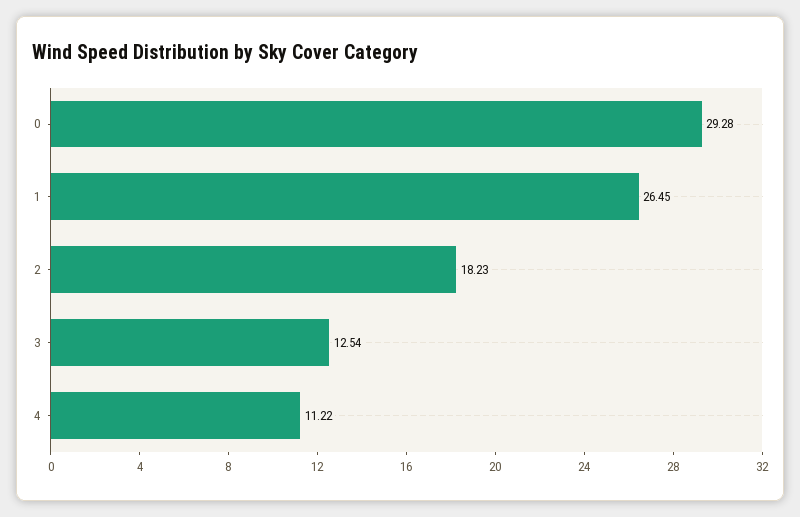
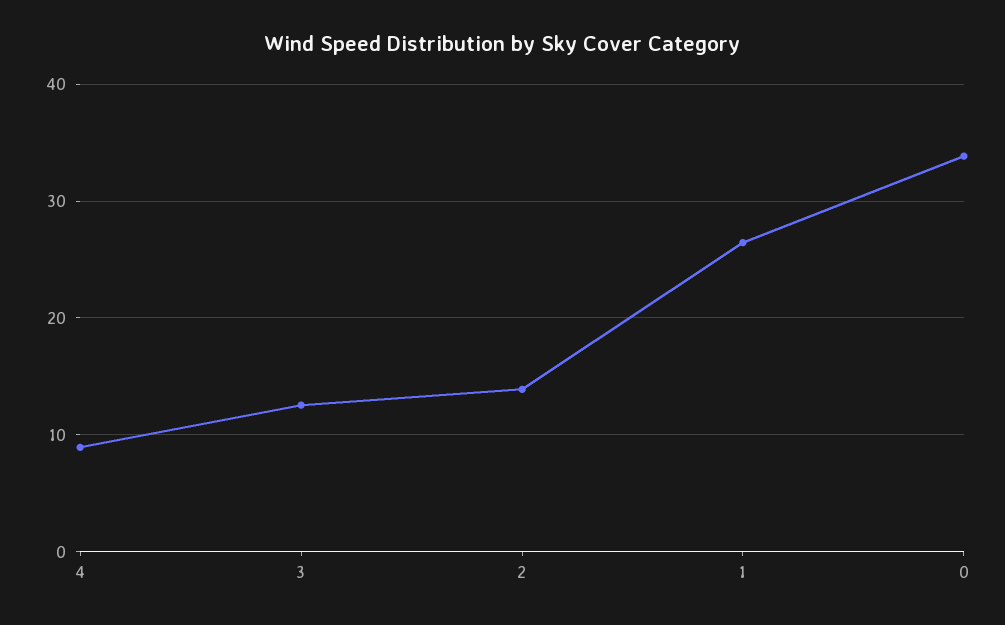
  {
-   "0": 29.28,
+   "0": 34,
    "1": 26.45,
-   "2": 18.23,
+   "2": 14,
    "3": 12.54,
-   "4": 11.22
+   "4": 9
  }

